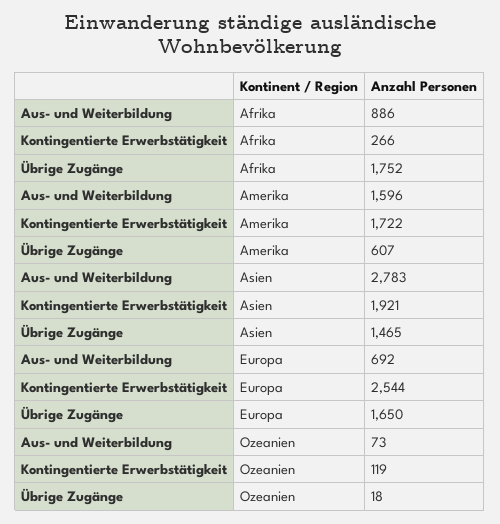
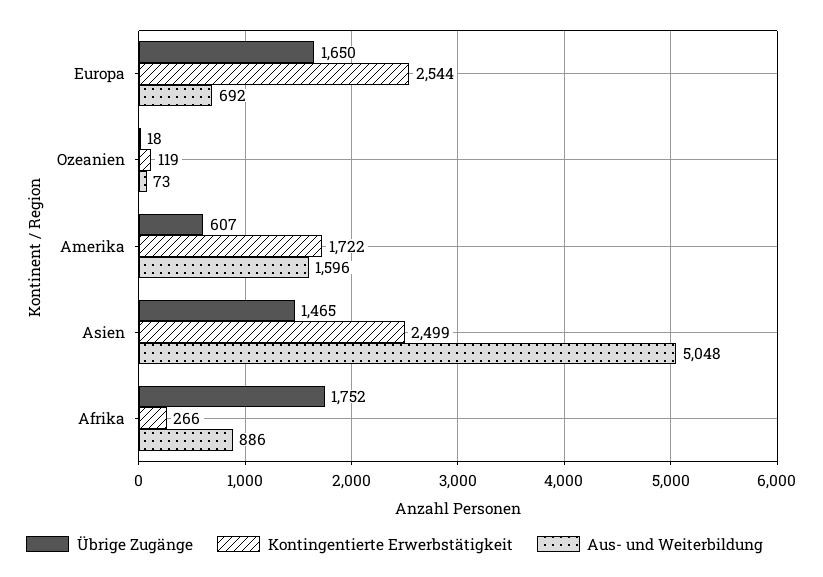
  {
    "Aus- und Weiterbildung": {
      "Afrika": 886,
      "Amerika": 1596,
-     "Asien": 2783,
+     "Asien": 5048,
      "Europa": 692,
      "Ozeanien": 73
    },
    "Kontingentierte Erwerbstätigkeit": {
      "Afrika": 266,
      "Amerika": 1722,
-     "Asien": 1921,
+     "Asien": 2499,
      "Europa": 2544,
      "Ozeanien": 119
    },
    "Übrige Zugänge": {
      "Afrika": 1752,
      "Amerika": 607,
      "Asien": 1465,
      "Europa": 1650,
      "Ozeanien": 18
    }
  }

